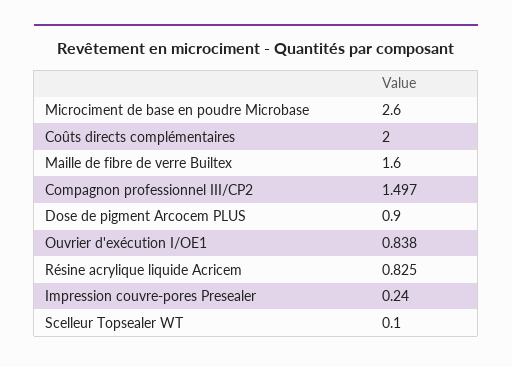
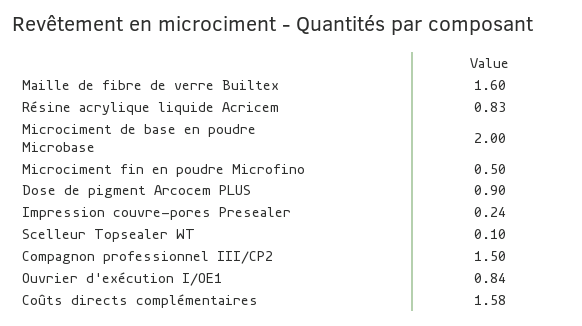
  {
-   "Microciment de base en poudre Microbase": 2.6,
+   "Microciment de base en poudre Microbase": 2,
-   "Coûts directs complémentaires": 2,
+   "Coûts directs complémentaires": 1.58,
    "Maille de fibre de verre Builtex": 1.6,
    "Compagnon professionnel III/CP2": 1.497,
    "Dose de pigment Arcocem PLUS": 0.9,
    "Ouvrier d'exécution I/OE1": 0.838,
    "Résine acrylique liquide Acricem": 0.825,
    "Impression couvre-pores Presealer": 0.24,
-   "Scelleur Topsealer WT": 0.1
+   "Scelleur Topsealer WT": 0.1,
+   "Microciment fin en poudre Microfino": 0.5
  }

